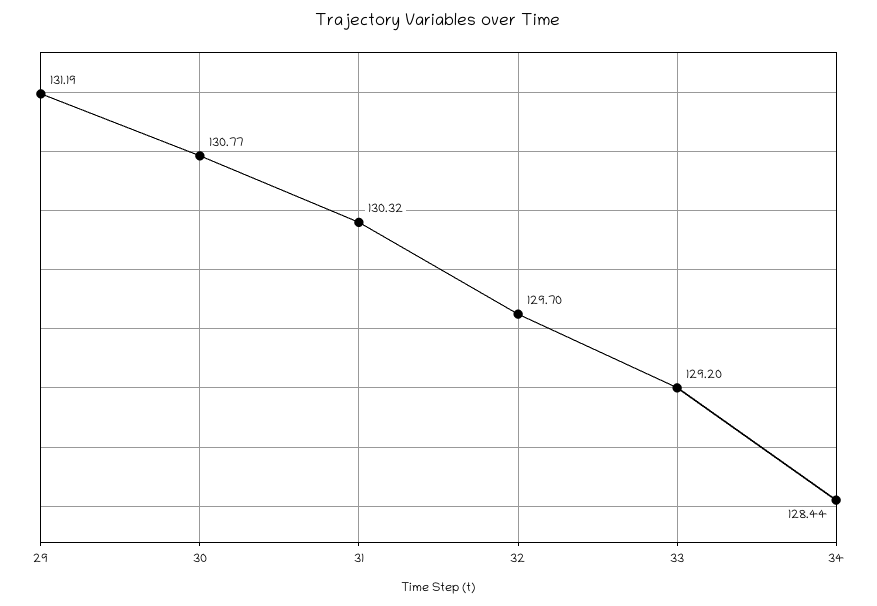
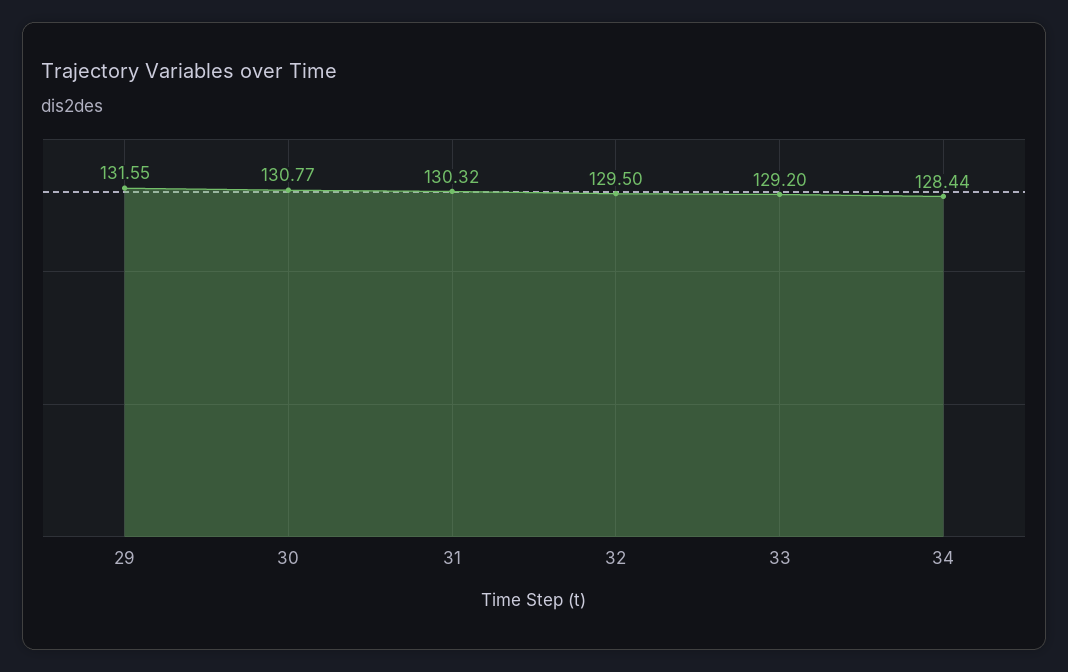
  {
-   "29": 131.19,
+   "29": 131.55,
    "30": 130.77,
    "31": 130.32,
-   "32": 129.7,
+   "32": 129.5,
    "33": 129.2,
    "34": 128.44
  }

